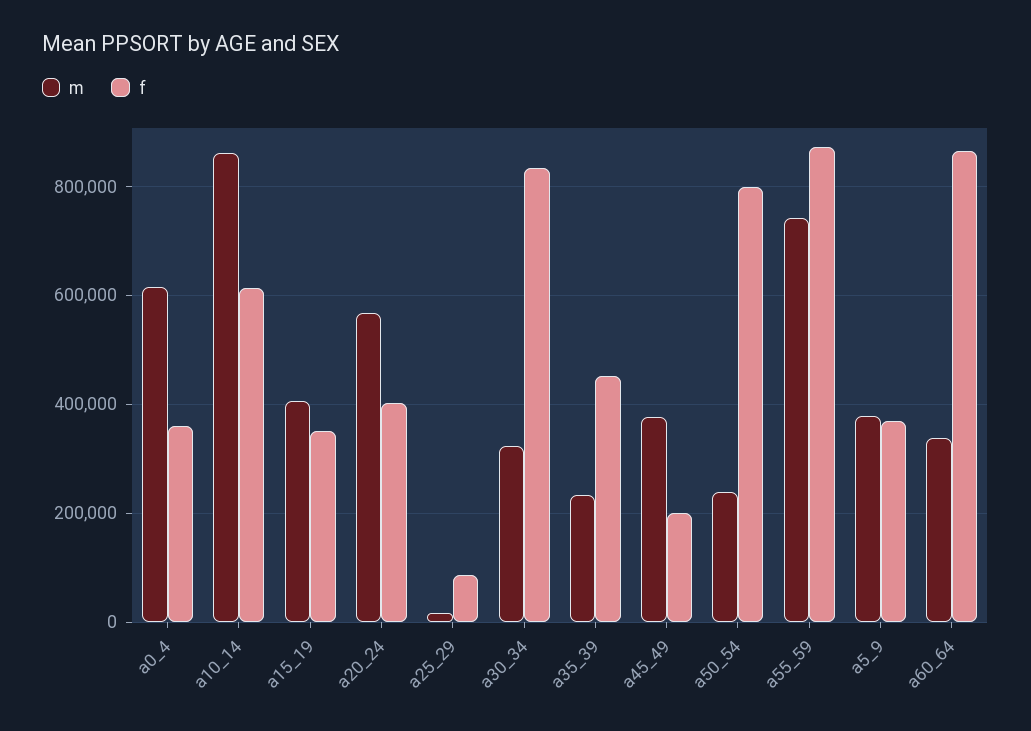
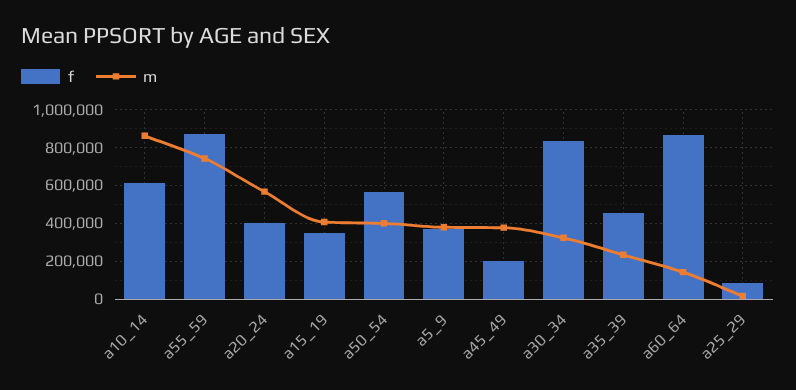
  {
    "m": {
-     "a0_4": 620000,
      "a10_14": 860000,
      "a15_19": 400000,
      "a20_24": 560000,
      "a25_29": 20000,
      "a30_34": 320000,
      "a35_39": 240000,
      "a45_49": 380000,
-     "a50_54": 240000,
+     "a50_54": 400000,
      "a55_59": 740000,
      "a5_9": 380000,
-     "a60_64": 340000
+     "a60_64": 150000
    },
    "f": {
-     "a0_4": 360000,
      "a10_14": 620000,
      "a15_19": 360000,
      "a20_24": 400000,
      "a25_29": 80000,
      "a30_34": 840000,
      "a35_39": 460000,
      "a45_49": 200000,
-     "a50_54": 800000,
+     "a50_54": 550000,
      "a55_59": 880000,
      "a5_9": 380000,
      "a60_64": 860000
    }
  }

